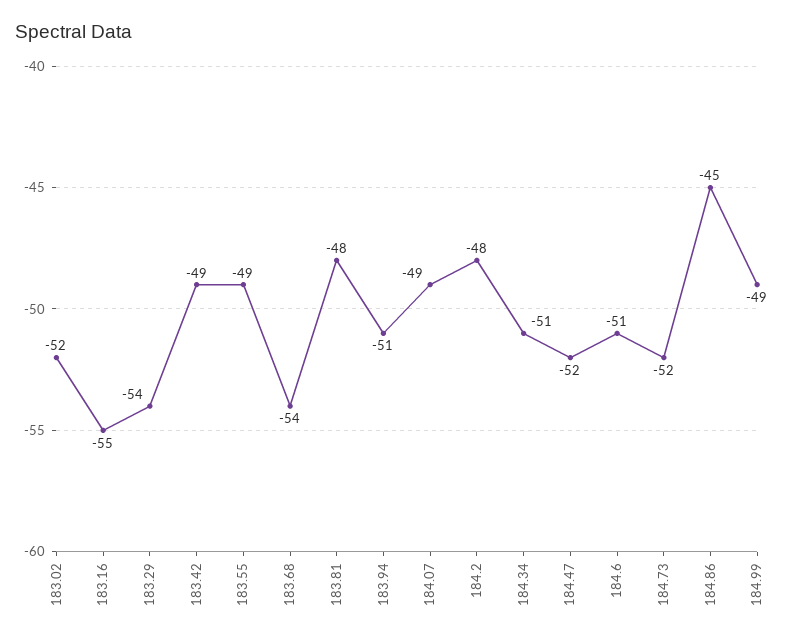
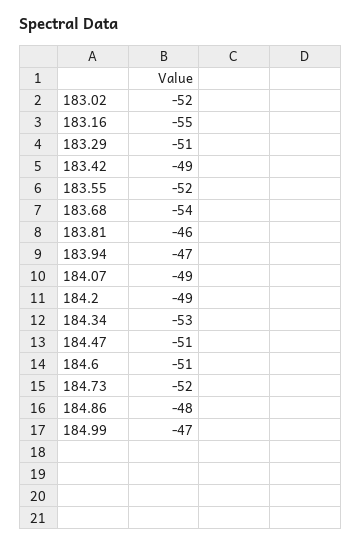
  {
    "183.02": -52,
    "183.16": -55,
-   "183.29": -54,
+   "183.29": -51,
    "183.42": -49,
-   "183.55": -49,
+   "183.55": -52,
    "183.68": -54,
-   "183.81": -48,
+   "183.81": -46,
-   "183.94": -51,
+   "183.94": -47,
    "184.07": -49,
-   "184.2": -48,
+   "184.2": -49,
-   "184.34": -51,
+   "184.34": -53,
-   "184.47": -52,
+   "184.47": -51,
    "184.6": -51,
    "184.73": -52,
-   "184.86": -45,
+   "184.86": -48,
-   "184.99": -49
+   "184.99": -47
  }

